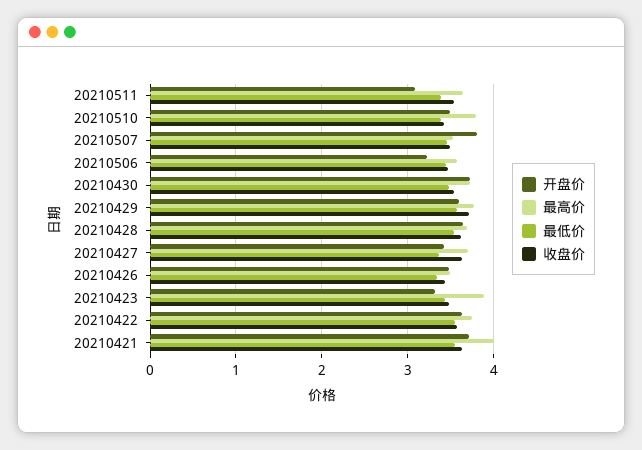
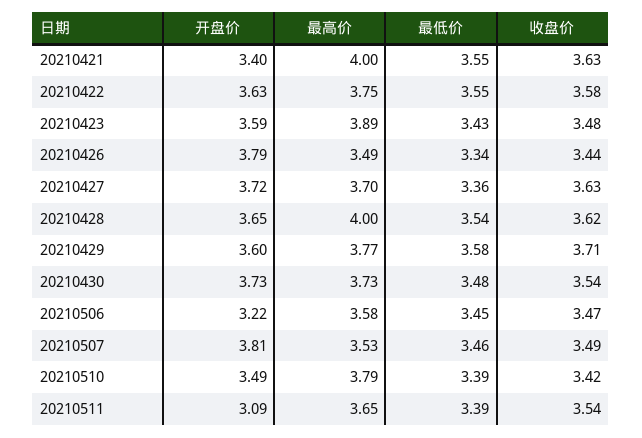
  {
    "开盘价": {
      "20210511": 3.09,
      "20210510": 3.49,
      "20210507": 3.81,
      "20210506": 3.22,
      "20210430": 3.73,
      "20210429": 3.6,
      "20210428": 3.65,
-     "20210427": 3.4,
+     "20210427": 3.72,
-     "20210426": 3.5,
+     "20210426": 3.79,
-     "20210423": 3.3,
+     "20210423": 3.59,
      "20210422": 3.63,
-     "20210421": 3.7
+     "20210421": 3.4
    },
    "最高价": {
      "20210511": 3.65,
      "20210510": 3.79,
      "20210507": 3.53,
      "20210506": 3.58,
      "20210430": 3.73,
      "20210429": 3.77,
-     "20210428": 3.7,
+     "20210428": 4,
      "20210427": 3.7,
      "20210426": 3.49,
      "20210423": 3.89,
      "20210422": 3.75,
      "20210421": 4
    },
    "最低价": {
      "20210511": 3.39,
      "20210510": 3.39,
      "20210507": 3.46,
      "20210506": 3.45,
      "20210430": 3.48,
      "20210429": 3.58,
      "20210428": 3.54,
      "20210427": 3.36,
      "20210426": 3.34,
      "20210423": 3.43,
      "20210422": 3.55,
      "20210421": 3.55
    },
    "收盘价": {
      "20210511": 3.54,
      "20210510": 3.42,
      "20210507": 3.49,
      "20210506": 3.47,
      "20210430": 3.54,
      "20210429": 3.71,
      "20210428": 3.62,
      "20210427": 3.63,
      "20210426": 3.44,
      "20210423": 3.48,
      "20210422": 3.58,
      "20210421": 3.63
    }
  }

